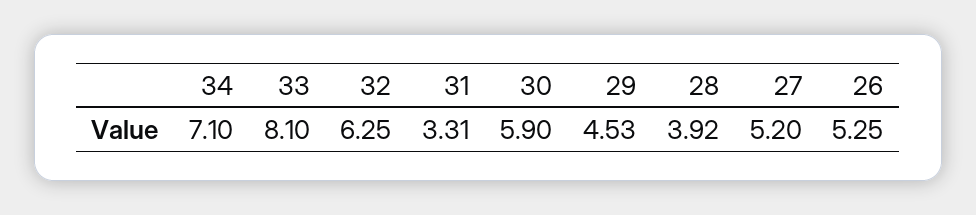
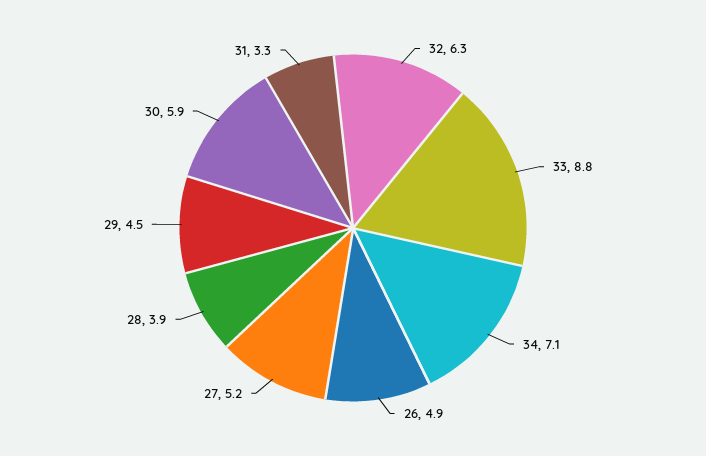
  {
    "34": 7.1,
-   "33": 8.1,
+   "33": 8.8,
    "32": 6.25,
    "31": 3.31,
    "30": 5.9,
    "29": 4.53,
    "28": 3.92,
    "27": 5.2,
-   "26": 5.25
+   "26": 4.9
  }

